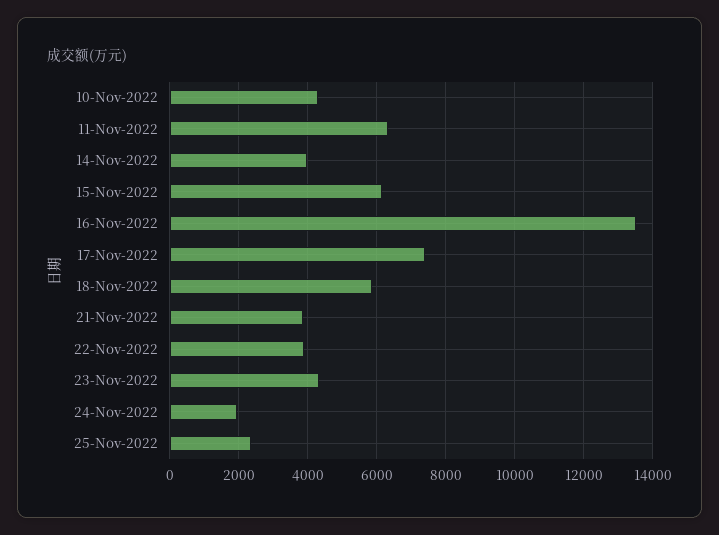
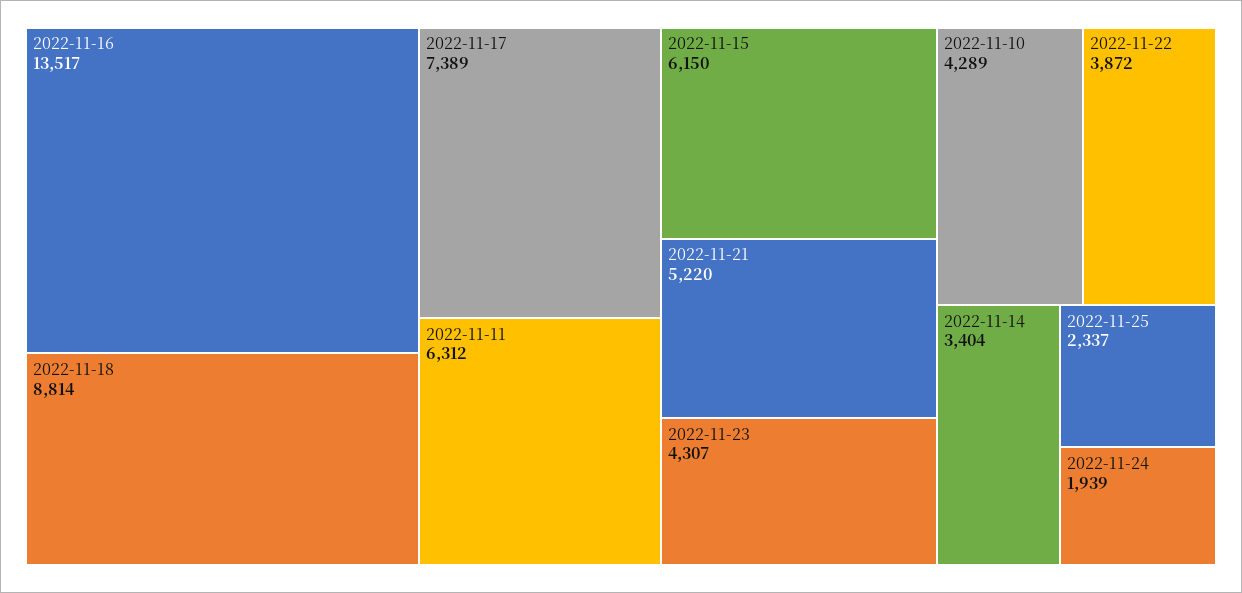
  {
    "10-Nov-2022": 4289,
    "11-Nov-2022": 6312,
-   "14-Nov-2022": 4000,
+   "14-Nov-2022": 3404,
    "15-Nov-2022": 6150,
    "16-Nov-2022": 13517,
    "17-Nov-2022": 7389,
-   "18-Nov-2022": 5800,
+   "18-Nov-2022": 8814,
-   "21-Nov-2022": 3800,
+   "21-Nov-2022": 5220,
    "22-Nov-2022": 3872,
    "23-Nov-2022": 4307,
    "24-Nov-2022": 1939,
    "25-Nov-2022": 2337
  }

